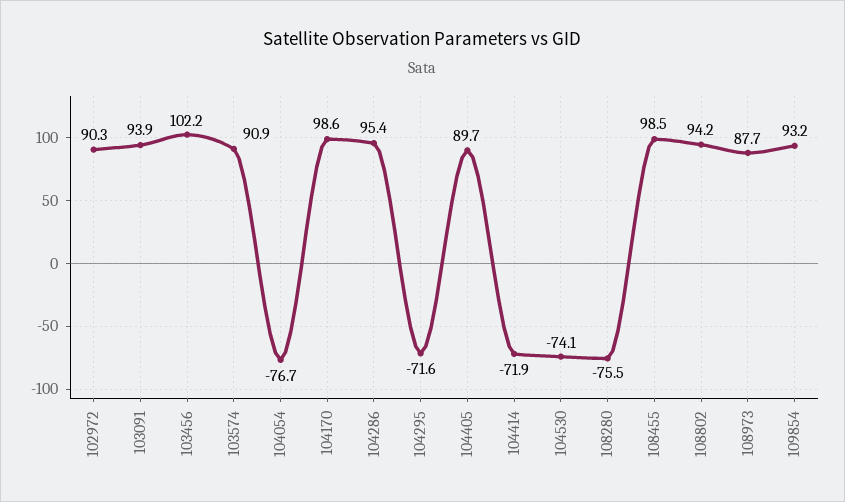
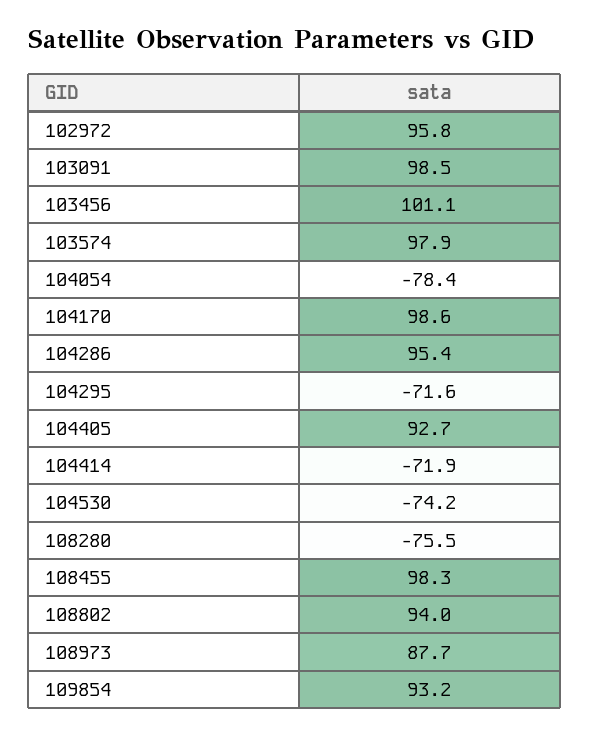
  {
-   "102972": 90.3,
+   "102972": 95.8,
-   "103091": 93.9,
+   "103091": 98.5,
-   "103456": 102.2,
+   "103456": 101.1,
-   "103574": 90.9,
+   "103574": 97.9,
-   "104054": -76.7,
+   "104054": -78.4,
    "104170": 98.6,
    "104286": 95.4,
    "104295": -71.6,
-   "104405": 89.7,
+   "104405": 92.7,
    "104414": -71.9,
-   "104530": -74.1,
+   "104530": -74.2,
    "108280": -75.5,
-   "108455": 98.5,
+   "108455": 98.3,
-   "108802": 94.2,
+   "108802": 94,
    "108973": 87.7,
    "109854": 93.2
  }

